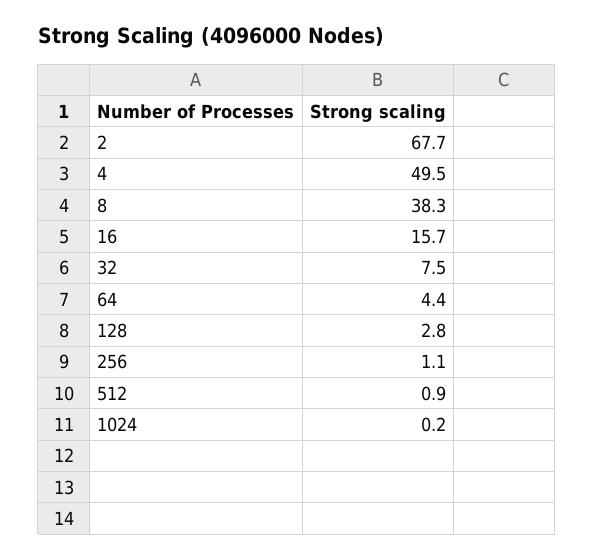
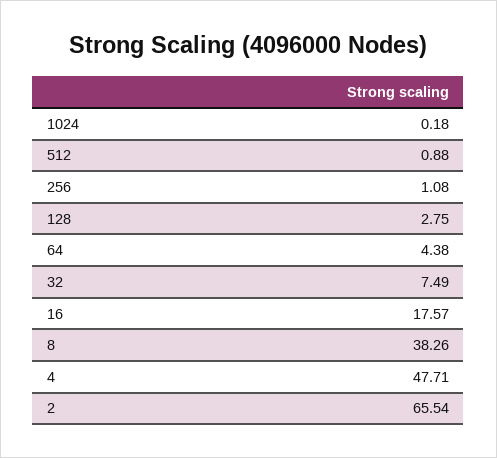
  {
-   "2": 67.7,
+   "2": 65.54,
-   "4": 49.5,
+   "4": 47.71,
    "8": 38.26,
-   "16": 15.7,
+   "16": 17.57,
    "32": 7.49,
    "64": 4.38,
    "128": 2.75,
    "256": 1.08,
    "512": 0.88,
    "1024": 0.18
  }

